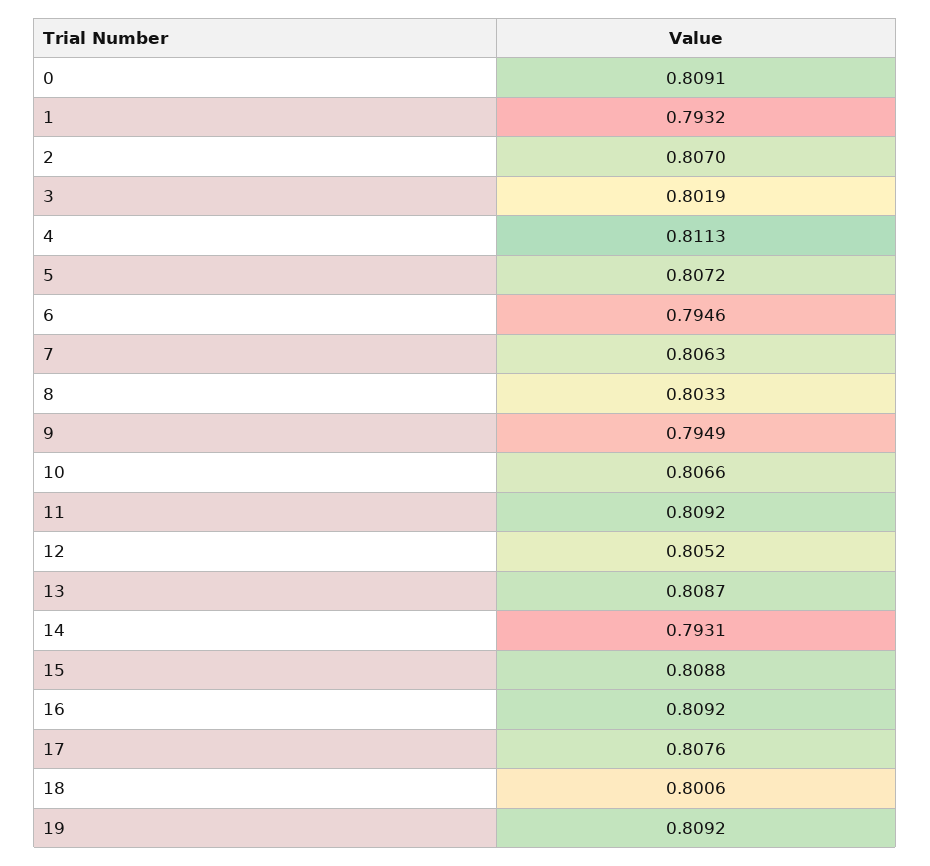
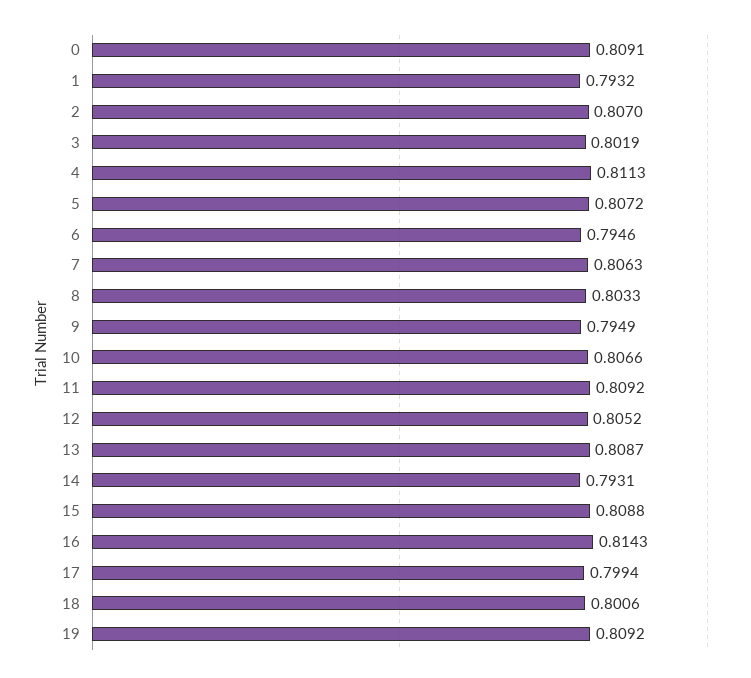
  {
    "0": 0.8091,
    "1": 0.7932,
    "2": 0.807,
    "3": 0.8019,
    "4": 0.8113,
    "5": 0.8072,
    "6": 0.7946,
    "7": 0.8063,
    "8": 0.8033,
    "9": 0.7949,
    "10": 0.8066,
    "11": 0.8092,
    "12": 0.8052,
    "13": 0.8087,
    "14": 0.7931,
    "15": 0.8088,
-   "16": 0.8092,
+   "16": 0.8143,
-   "17": 0.8076,
+   "17": 0.7994,
    "18": 0.8006,
    "19": 0.8092
  }

